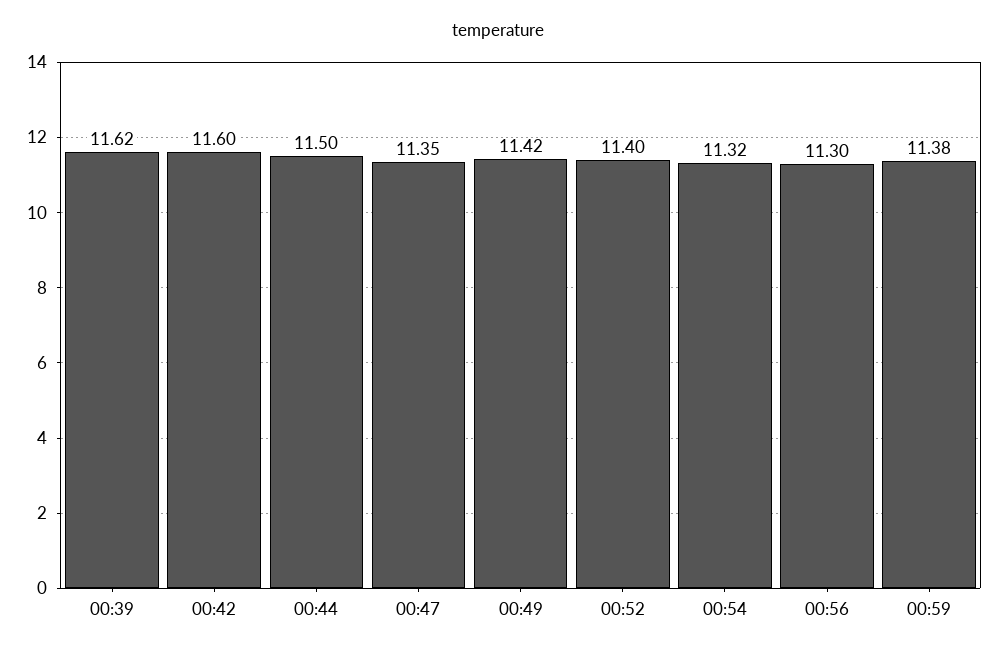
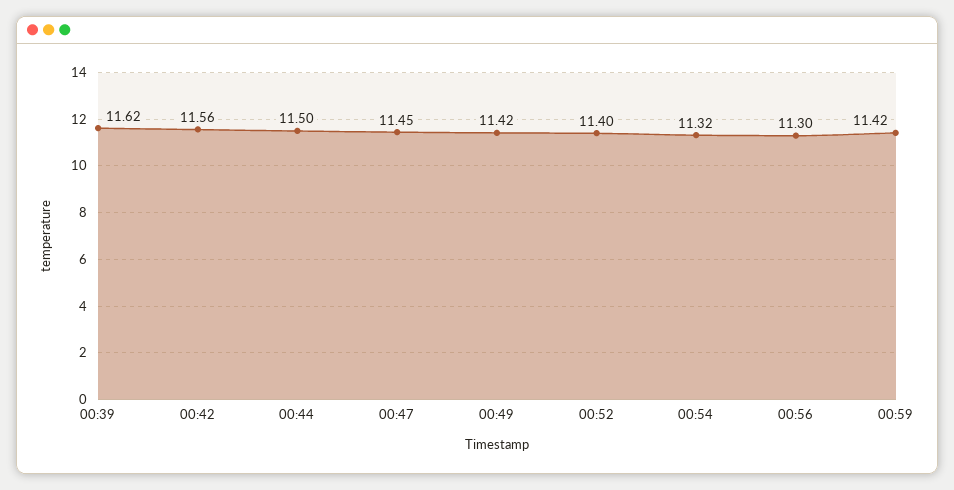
  {
    "00:39": 11.62,
-   "00:42": 11.6,
+   "00:42": 11.56,
    "00:44": 11.5,
-   "00:47": 11.35,
+   "00:47": 11.45,
    "00:49": 11.42,
    "00:52": 11.4,
    "00:54": 11.32,
    "00:56": 11.3,
-   "00:59": 11.38
+   "00:59": 11.42
  }

